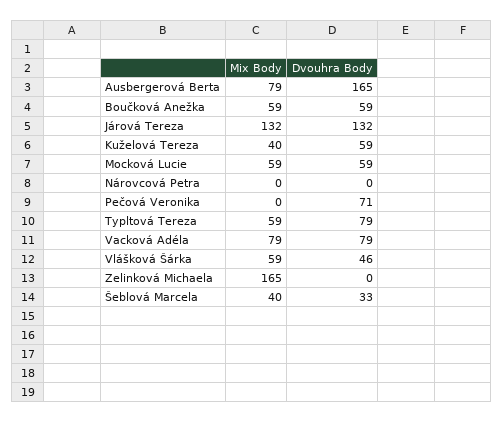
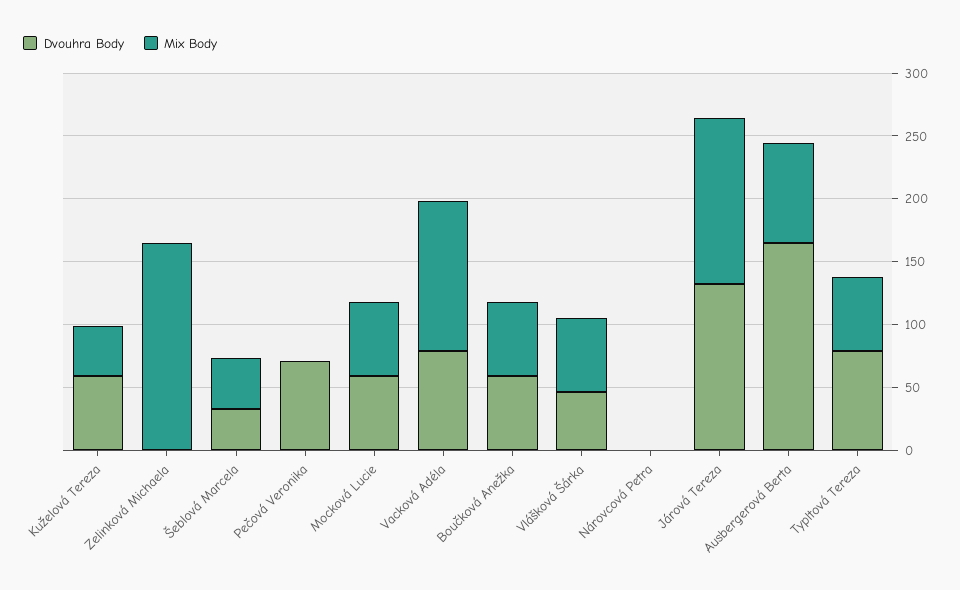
  {
    "Mix Body": {
      "Ausbergerová Berta": 79,
      "Boučková Anežka": 59,
      "Járová Tereza": 132,
      "Kuželová Tereza": 40,
      "Mocková Lucie": 59,
      "Nárovcová Petra": 0,
      "Pečová Veronika": 0,
      "Typltová Tereza": 59,
-     "Vacková Adéla": 79,
+     "Vacková Adéla": 120,
      "Vlášková Šárka": 59,
      "Zelinková Michaela": 165,
      "Šeblová Marcela": 40
    },
    "Dvouhra Body": {
      "Ausbergerová Berta": 165,
      "Boučková Anežka": 59,
      "Járová Tereza": 132,
      "Kuželová Tereza": 59,
      "Mocková Lucie": 59,
      "Nárovcová Petra": 0,
      "Pečová Veronika": 71,
      "Typltová Tereza": 79,
      "Vacková Adéla": 79,
      "Vlášková Šárka": 46,
      "Zelinková Michaela": 0,
      "Šeblová Marcela": 33
    }
  }

